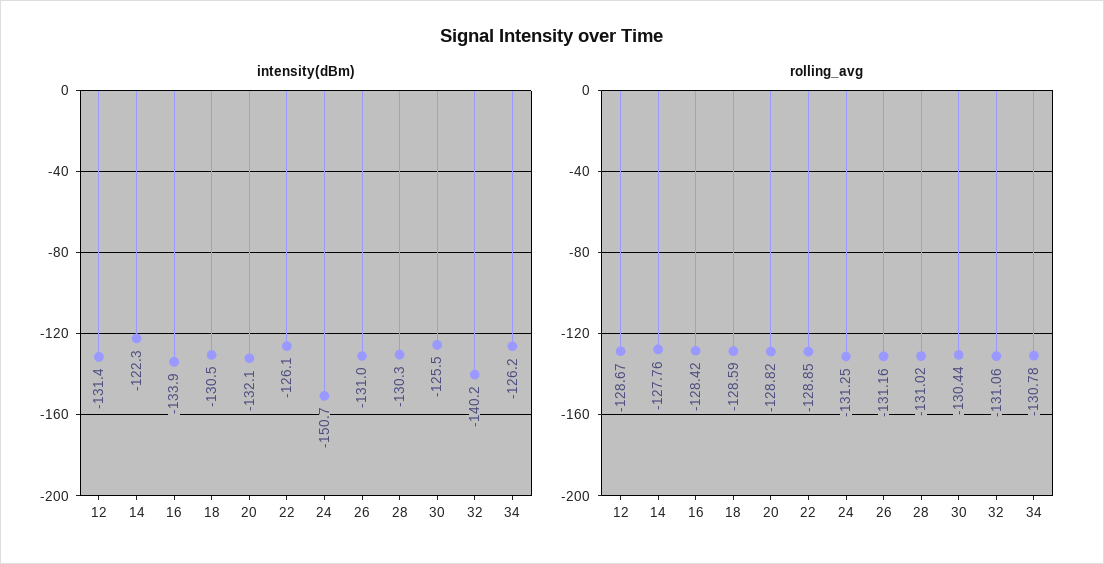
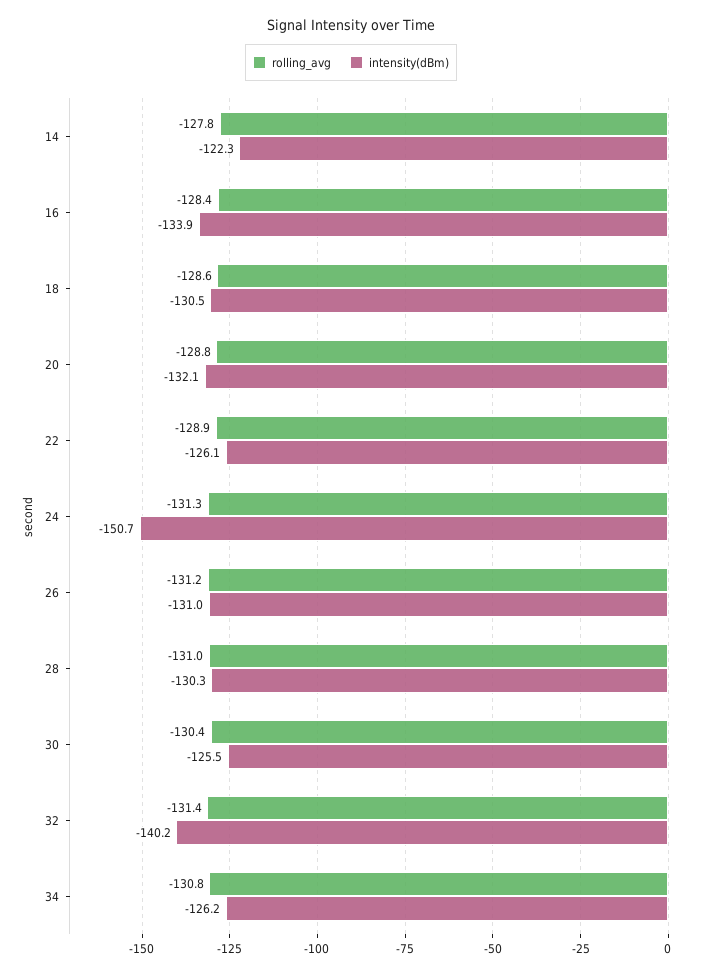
  {
    "intensity(dBm)": {
-     "12": -131.4,
      "14": -122.3,
      "16": -133.9,
      "18": -130.5,
      "20": -132.1,
      "22": -126.1,
      "24": -150.7,
      "26": -131,
      "28": -130.3,
      "30": -125.5,
      "32": -140.2,
      "34": -126.2
    },
    "rolling_avg": {
-     "12": -128.67,
      "14": -127.76,
      "16": -128.42,
      "18": -128.59,
      "20": -128.82,
      "22": -128.85,
      "24": -131.25,
      "26": -131.16,
      "28": -131.02,
      "30": -130.44,
-     "32": -131.06,
+     "32": -131.4,
      "34": -130.78
    }
  }

